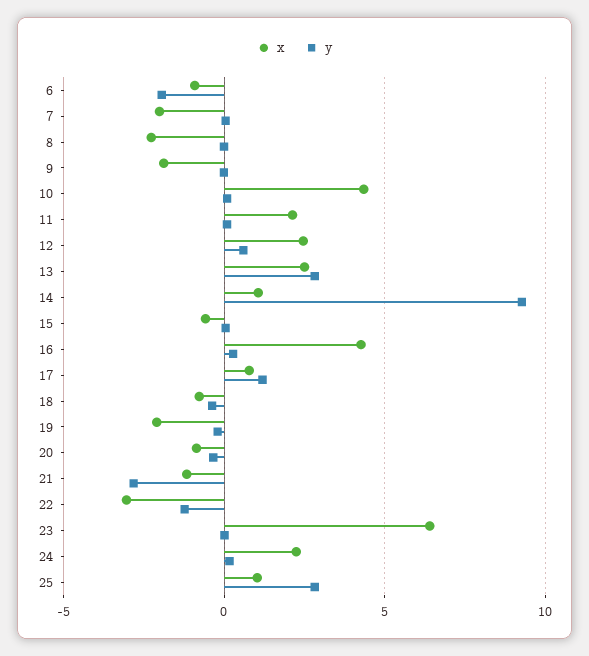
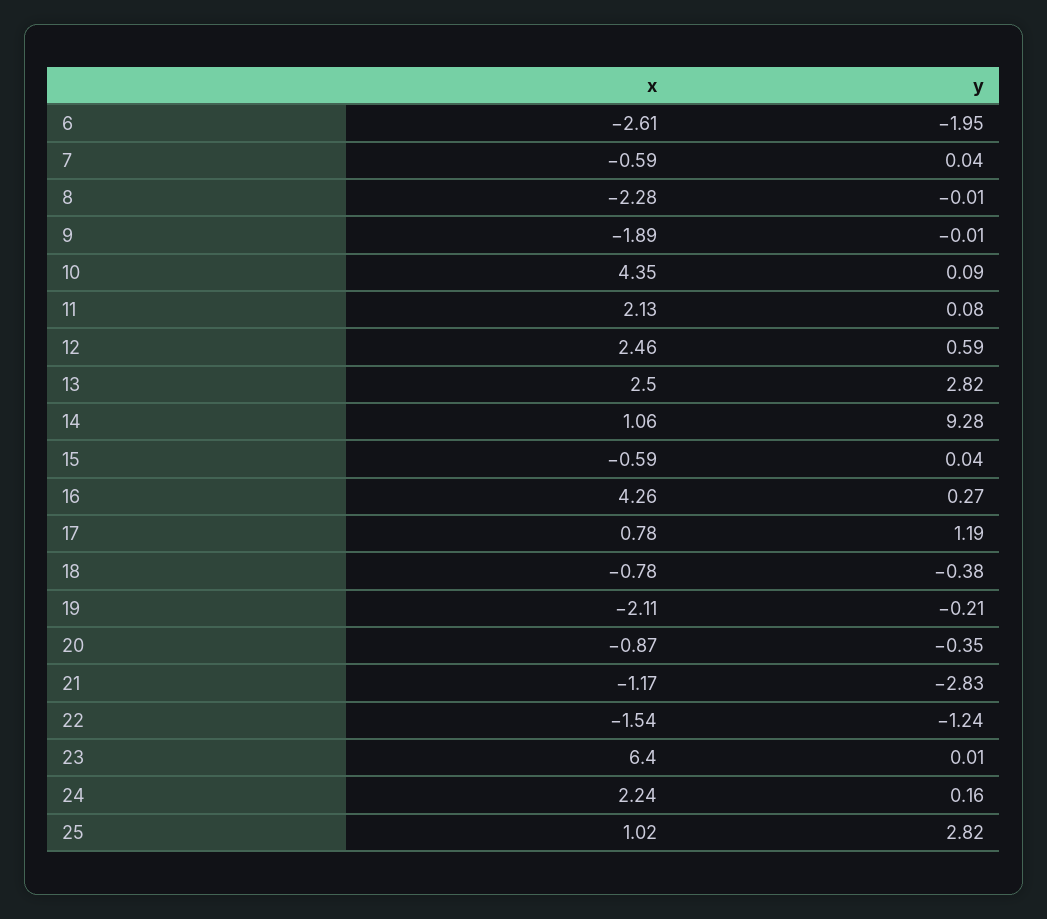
  {
    "x": {
-     "6": -1,
+     "6": -2.61,
-     "7": -2,
+     "7": -0.59,
      "8": -2.28,
      "9": -1.89,
      "10": 4.35,
      "11": 2.13,
      "12": 2.46,
      "13": 2.5,
      "14": 1.06,
      "15": -0.59,
      "16": 4.26,
      "17": 0.78,
      "18": -0.78,
      "19": -2.11,
      "20": -0.87,
      "21": -1.17,
-     "22": -3,
+     "22": -1.54,
      "23": 6.4,
      "24": 2.24,
      "25": 1.02
    },
    "y": {
      "6": -1.95,
      "7": 0.04,
      "8": -0.01,
      "9": -0.01,
      "10": 0.09,
      "11": 0.08,
      "12": 0.59,
      "13": 2.82,
      "14": 9.28,
      "15": 0.04,
      "16": 0.27,
      "17": 1.19,
      "18": -0.38,
      "19": -0.21,
      "20": -0.35,
      "21": -2.83,
      "22": -1.24,
      "23": 0.01,
      "24": 0.16,
      "25": 2.82
    }
  }

